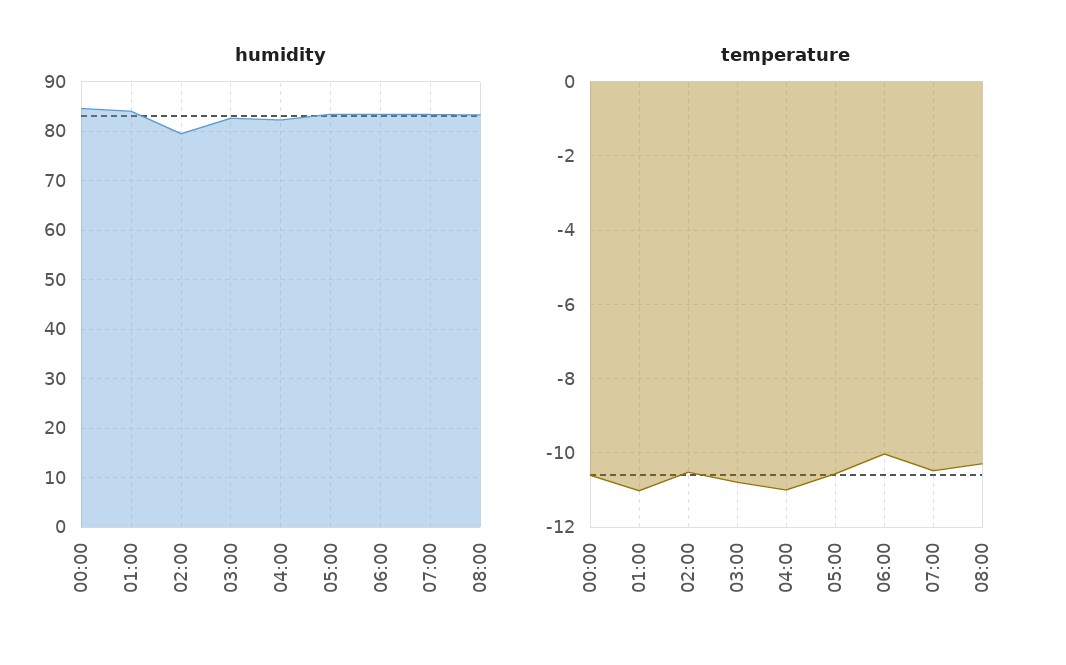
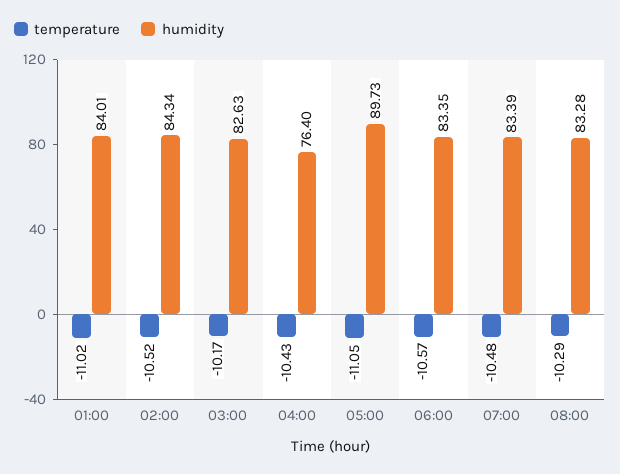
  {
    "humidity": {
-     "00:00": 84,
      "01:00": 84.01,
-     "02:00": 80,
+     "02:00": 84.34,
      "03:00": 82.63,
-     "04:00": 82,
+     "04:00": 76.4,
-     "05:00": 84,
+     "05:00": 89.73,
      "06:00": 83.35,
      "07:00": 83.39,
      "08:00": 83.28
    },
    "temperature": {
-     "00:00": -10.6,
      "01:00": -11.02,
      "02:00": -10.52,
-     "03:00": -10.8,
+     "03:00": -10.17,
-     "04:00": -11,
+     "04:00": -10.43,
-     "05:00": -10.6,
+     "05:00": -11.05,
-     "06:00": -10,
+     "06:00": -10.57,
      "07:00": -10.48,
      "08:00": -10.29
    }
  }

